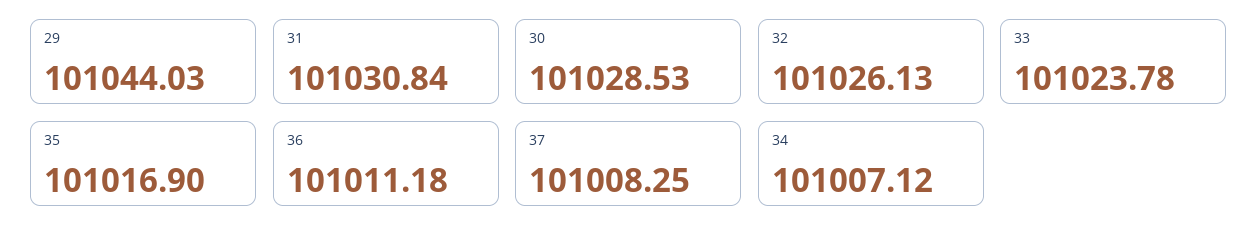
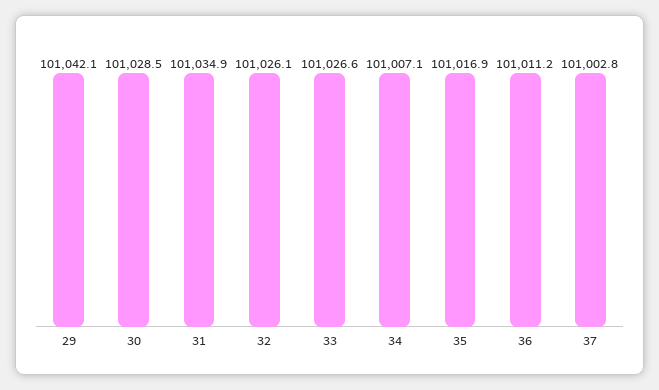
  {
-   "29": 101044.03,
+   "29": 101042.1,
-   "31": 101030.84,
+   "31": 101034.9,
    "30": 101028.53,
    "32": 101026.13,
-   "33": 101023.78,
+   "33": 101026.6,
    "35": 101016.9,
    "36": 101011.18,
-   "37": 101008.25,
+   "37": 101002.8,
    "34": 101007.12
  }

